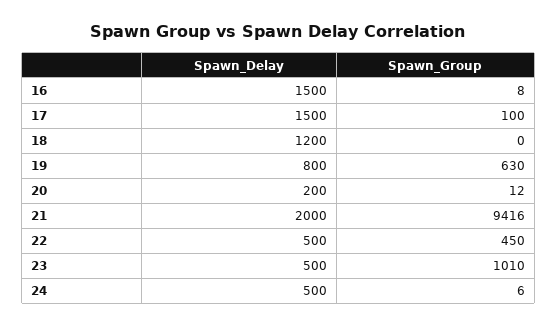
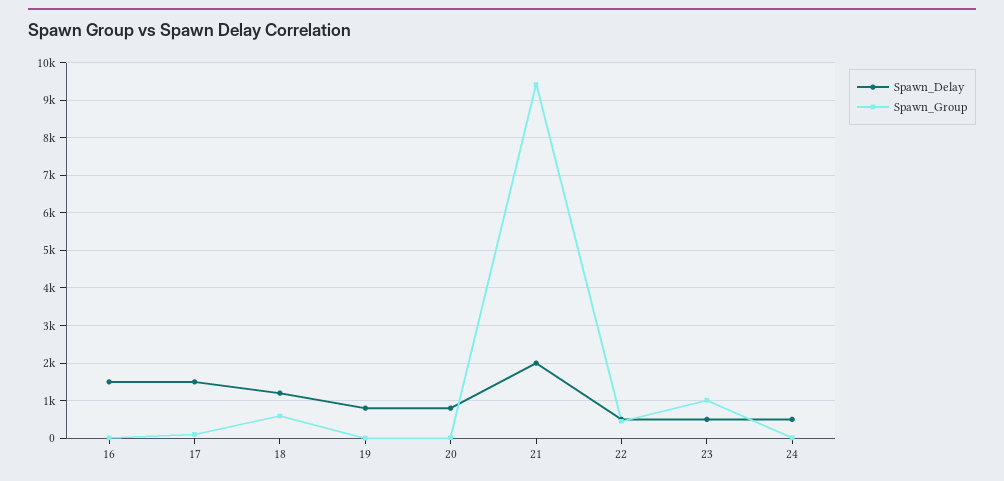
  {
    "Spawn_Delay": {
      "16": 1500,
      "17": 1500,
      "18": 1200,
      "19": 800,
-     "20": 200,
+     "20": 800,
      "21": 2000,
      "22": 500,
      "23": 500,
      "24": 500
    },
    "Spawn_Group": {
      "16": 8,
      "17": 100,
-     "18": 0,
+     "18": 600,
-     "19": 630,
+     "19": 0,
      "20": 12,
      "21": 9416,
      "22": 450,
      "23": 1010,
      "24": 6
    }
  }

